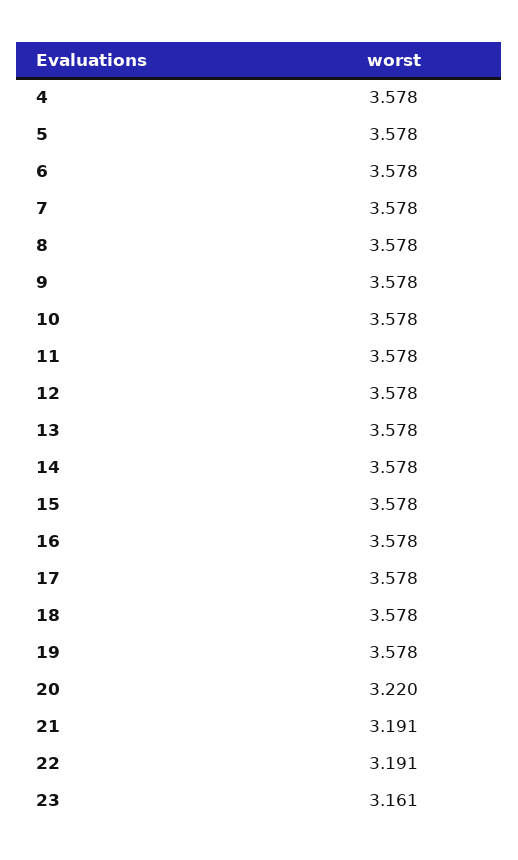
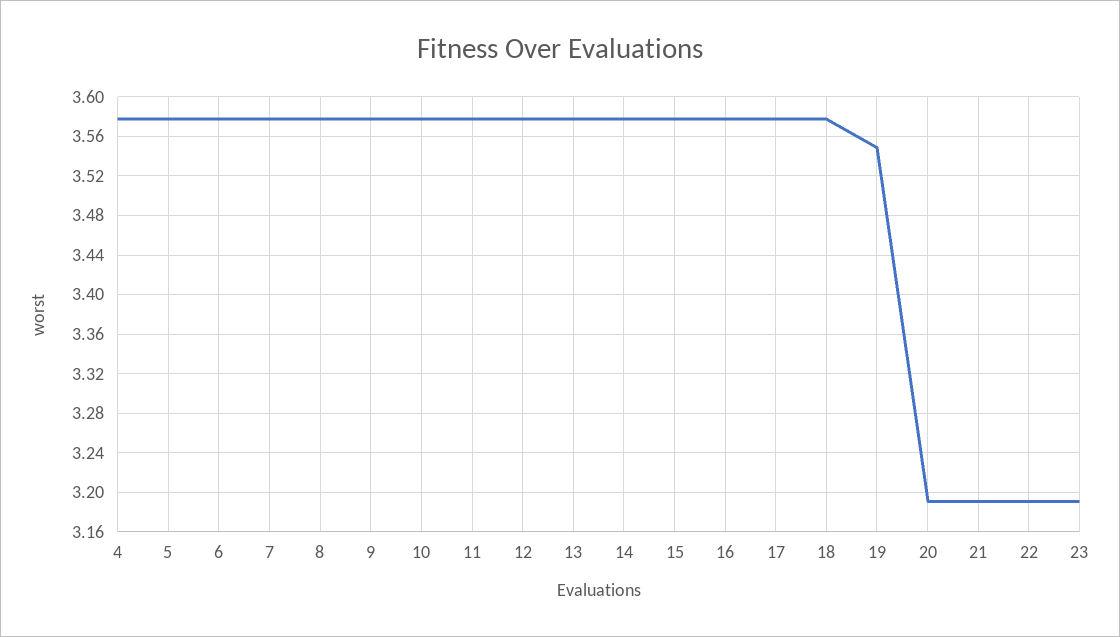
  {
    "4": 3.578,
    "5": 3.578,
    "6": 3.578,
    "7": 3.578,
    "8": 3.578,
    "9": 3.578,
    "10": 3.578,
    "11": 3.578,
    "12": 3.578,
    "13": 3.578,
    "14": 3.578,
    "15": 3.578,
    "16": 3.578,
    "17": 3.578,
    "18": 3.578,
-   "19": 3.578,
+   "19": 3.55,
-   "20": 3.22,
+   "20": 3.19,
    "21": 3.191,
    "22": 3.191,
-   "23": 3.161
+   "23": 3.19
  }

